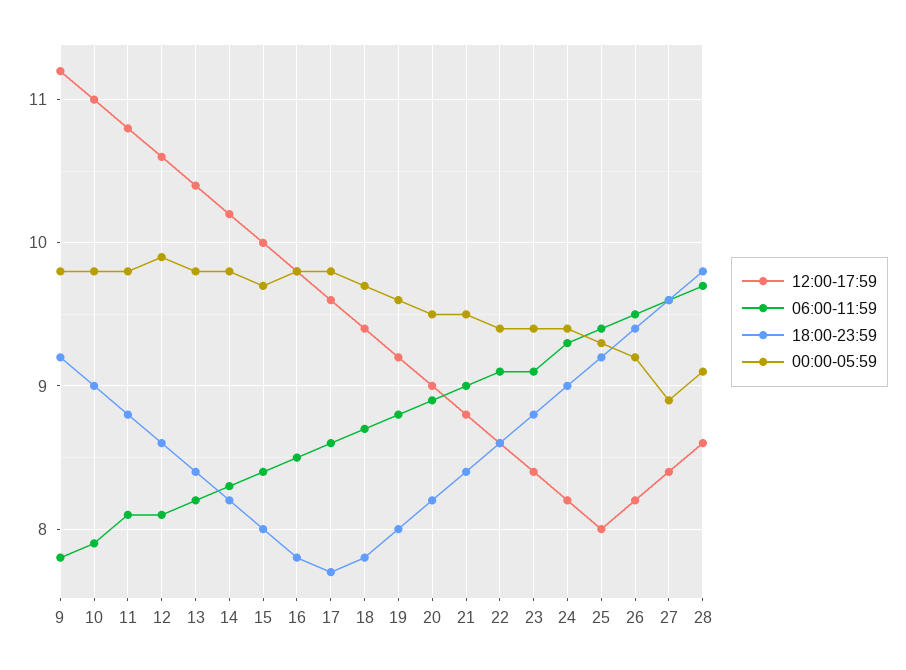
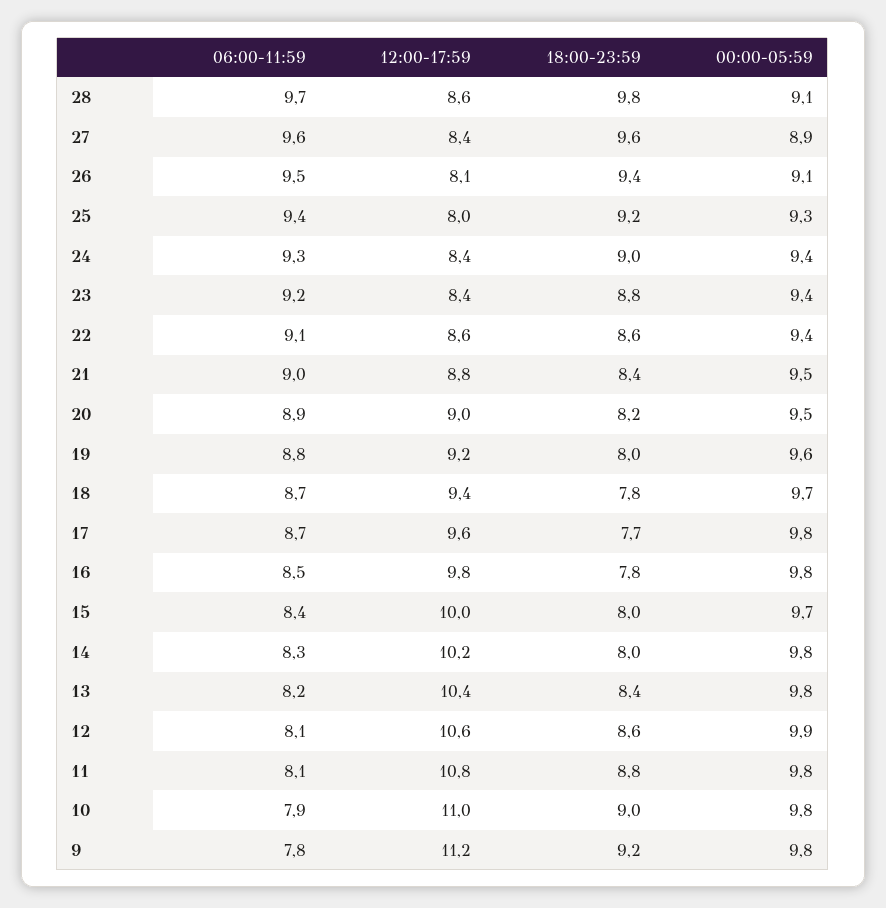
  {
    "12:00-17:59": {
      "9": 11.2,
      "10": 11,
      "11": 10.8,
      "12": 10.6,
      "13": 10.4,
      "14": 10.2,
      "15": 10,
      "16": 9.8,
      "17": 9.6,
      "18": 9.4,
      "19": 9.2,
      "20": 9,
      "21": 8.8,
      "22": 8.6,
      "23": 8.4,
-     "24": 8.2,
+     "24": 8.4,
      "25": 8,
-     "26": 8.2,
+     "26": 8.1,
      "27": 8.4,
      "28": 8.6
    },
    "06:00-11:59": {
      "9": 7.8,
      "10": 7.9,
      "11": 8.1,
      "12": 8.1,
      "13": 8.2,
      "14": 8.3,
      "15": 8.4,
      "16": 8.5,
-     "17": 8.6,
+     "17": 8.7,
      "18": 8.7,
      "19": 8.8,
      "20": 8.9,
      "21": 9,
      "22": 9.1,
-     "23": 9.1,
+     "23": 9.2,
      "24": 9.3,
      "25": 9.4,
      "26": 9.5,
      "27": 9.6,
      "28": 9.7
    },
    "18:00-23:59": {
      "9": 9.2,
      "10": 9,
      "11": 8.8,
      "12": 8.6,
      "13": 8.4,
-     "14": 8.2,
+     "14": 8,
      "15": 8,
      "16": 7.8,
      "17": 7.7,
      "18": 7.8,
      "19": 8,
      "20": 8.2,
      "21": 8.4,
      "22": 8.6,
      "23": 8.8,
      "24": 9,
      "25": 9.2,
      "26": 9.4,
      "27": 9.6,
      "28": 9.8
    },
    "00:00-05:59": {
      "9": 9.8,
      "10": 9.8,
      "11": 9.8,
      "12": 9.9,
      "13": 9.8,
      "14": 9.8,
      "15": 9.7,
      "16": 9.8,
      "17": 9.8,
      "18": 9.7,
      "19": 9.6,
      "20": 9.5,
      "21": 9.5,
      "22": 9.4,
      "23": 9.4,
      "24": 9.4,
      "25": 9.3,
-     "26": 9.2,
+     "26": 9.1,
      "27": 8.9,
      "28": 9.1
    }
  }

